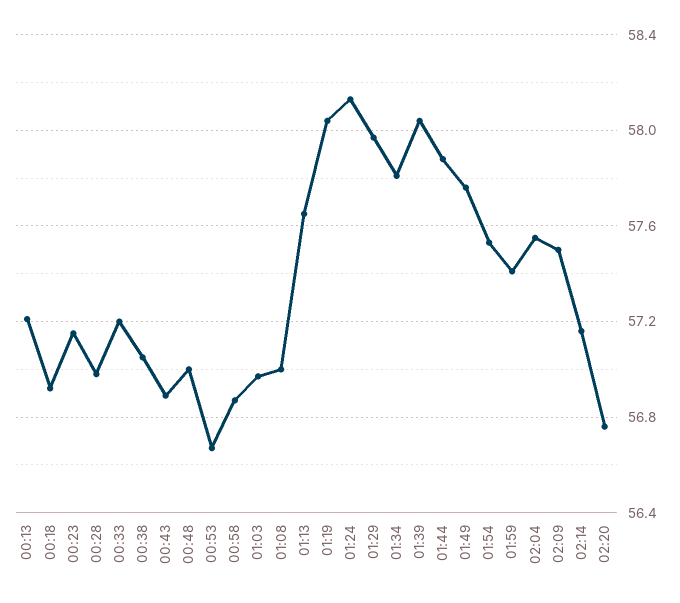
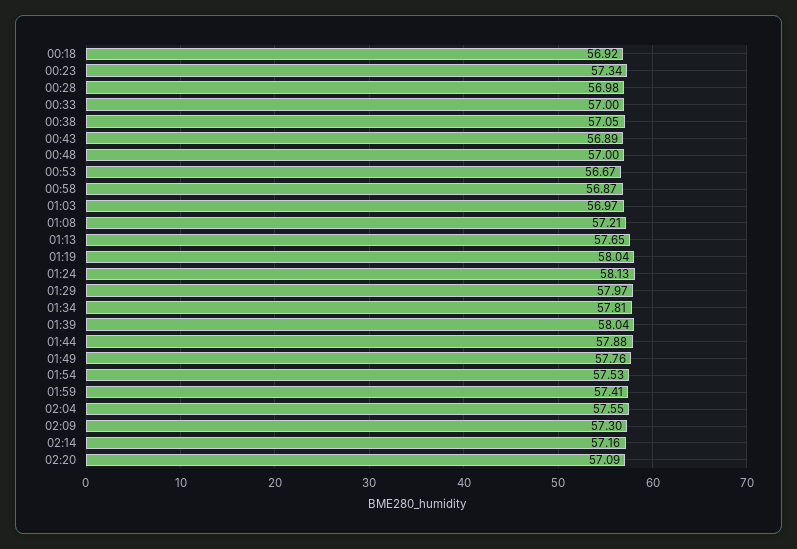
  {
-   "00:13": 57.2,
    "00:18": 56.92,
-   "00:23": 57.15,
+   "00:23": 57.34,
    "00:28": 56.98,
-   "00:33": 57.2,
+   "00:33": 57,
    "00:38": 57.05,
    "00:43": 56.89,
    "00:48": 57,
    "00:53": 56.67,
    "00:58": 56.87,
    "01:03": 56.97,
-   "01:08": 57,
+   "01:08": 57.21,
    "01:13": 57.65,
    "01:19": 58.04,
    "01:24": 58.13,
    "01:29": 57.97,
    "01:34": 57.81,
    "01:39": 58.04,
    "01:44": 57.88,
    "01:49": 57.76,
    "01:54": 57.53,
    "01:59": 57.41,
    "02:04": 57.55,
-   "02:09": 57.5,
+   "02:09": 57.3,
    "02:14": 57.16,
-   "02:20": 56.75
+   "02:20": 57.09
  }

